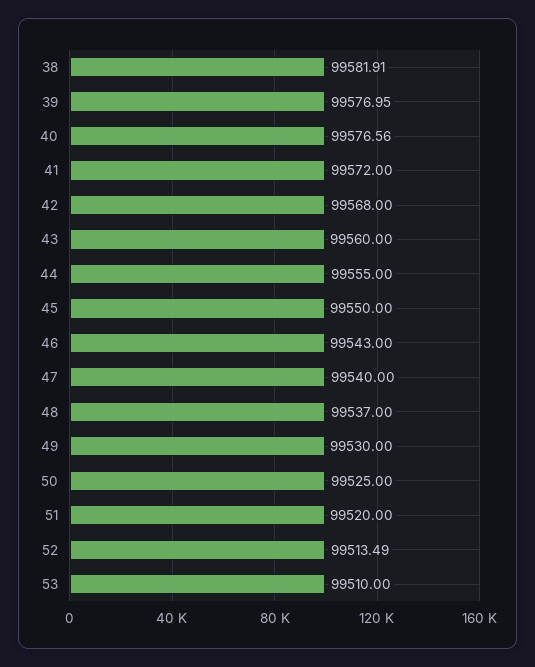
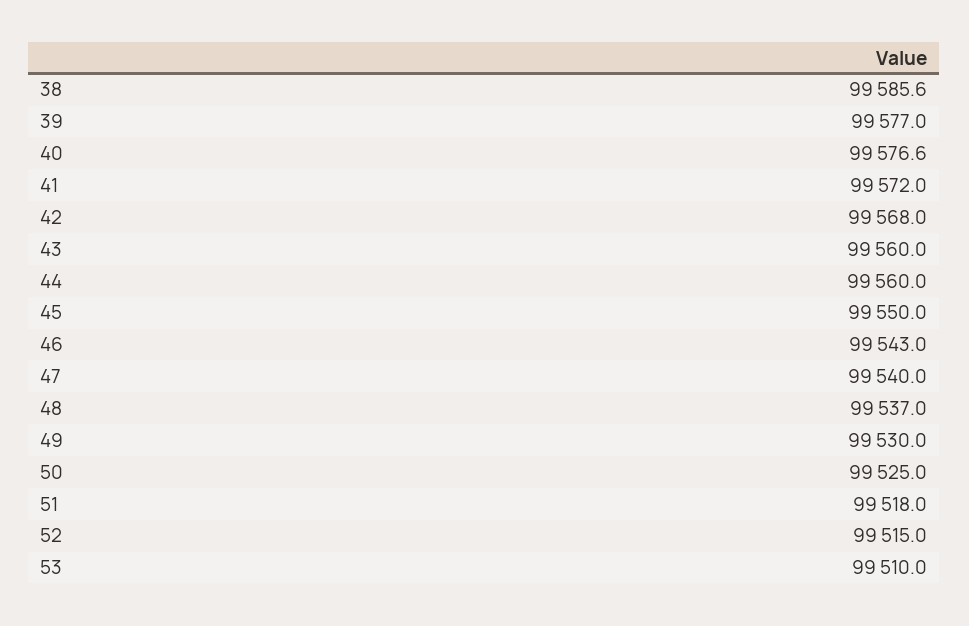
  {
-   "38": 99581.91,
+   "38": 99585.6,
    "39": 99576.95,
    "40": 99576.56,
    "41": 99572,
    "42": 99568,
    "43": 99560,
-   "44": 99555,
+   "44": 99560,
    "45": 99550,
    "46": 99543,
    "47": 99540,
    "48": 99537,
    "49": 99530,
    "50": 99525,
-   "51": 99520,
+   "51": 99518,
-   "52": 99513.49,
+   "52": 99515,
    "53": 99510
  }

